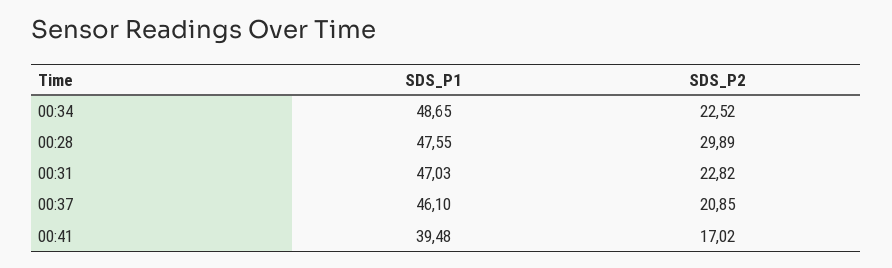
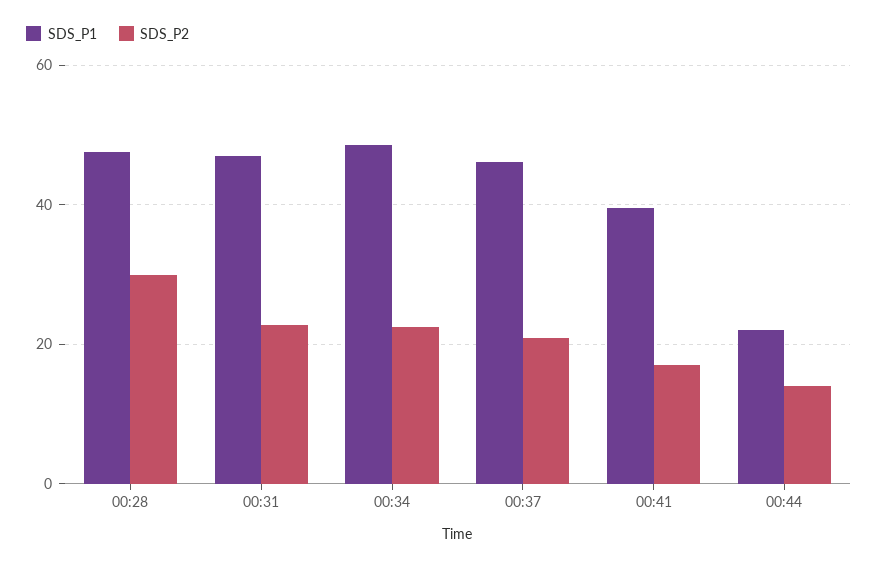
  {
    "SDS_P1": {
      "00:34": 48.65,
      "00:28": 47.55,
      "00:31": 47.03,
      "00:37": 46.1,
-     "00:41": 39.48
+     "00:41": 39.48,
+     "00:44": 22
    },
    "SDS_P2": {
      "00:34": 22.52,
      "00:28": 29.89,
      "00:31": 22.82,
      "00:37": 20.85,
-     "00:41": 17.02
+     "00:41": 17.02,
+     "00:44": 14
    }
  }

